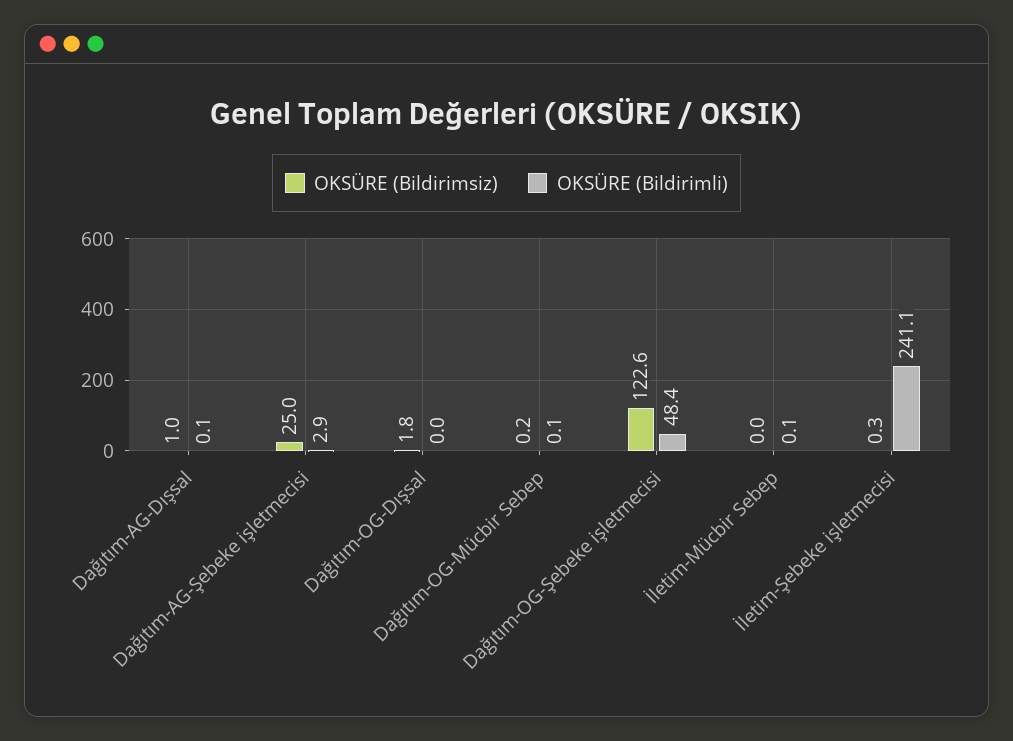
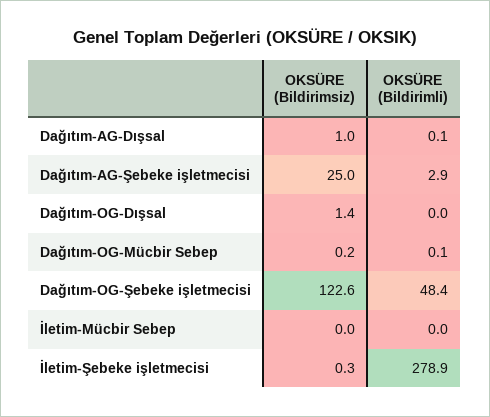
  {
    "OKSÜRE (Bildirimsiz)": {
      "Dağıtım-AG-Dışsal": 1,
      "Dağıtım-AG-Şebeke işletmecisi": 25,
-     "Dağıtım-OG-Dışsal": 1.8,
+     "Dağıtım-OG-Dışsal": 1.4,
      "Dağıtım-OG-Mücbir Sebep": 0.2,
      "Dağıtım-OG-Şebeke işletmecisi": 122.6,
      "İletim-Mücbir Sebep": 0,
      "İletim-Şebeke işletmecisi": 0.3
    },
    "OKSÜRE (Bildirimli)": {
      "Dağıtım-AG-Dışsal": 0.1,
      "Dağıtım-AG-Şebeke işletmecisi": 2.9,
      "Dağıtım-OG-Dışsal": 0,
      "Dağıtım-OG-Mücbir Sebep": 0.1,
      "Dağıtım-OG-Şebeke işletmecisi": 48.4,
-     "İletim-Mücbir Sebep": 0.1,
+     "İletim-Mücbir Sebep": 0,
-     "İletim-Şebeke işletmecisi": 241.1
+     "İletim-Şebeke işletmecisi": 278.9
    }
  }

